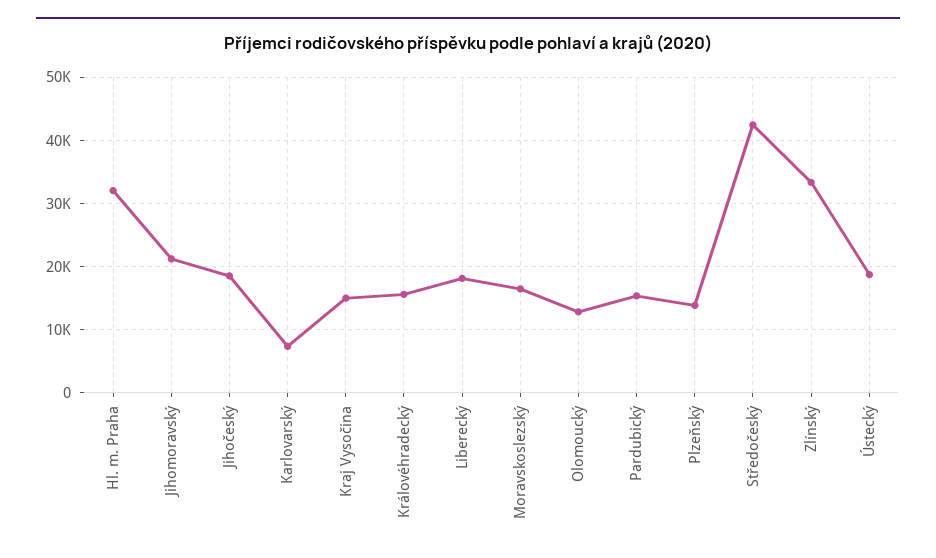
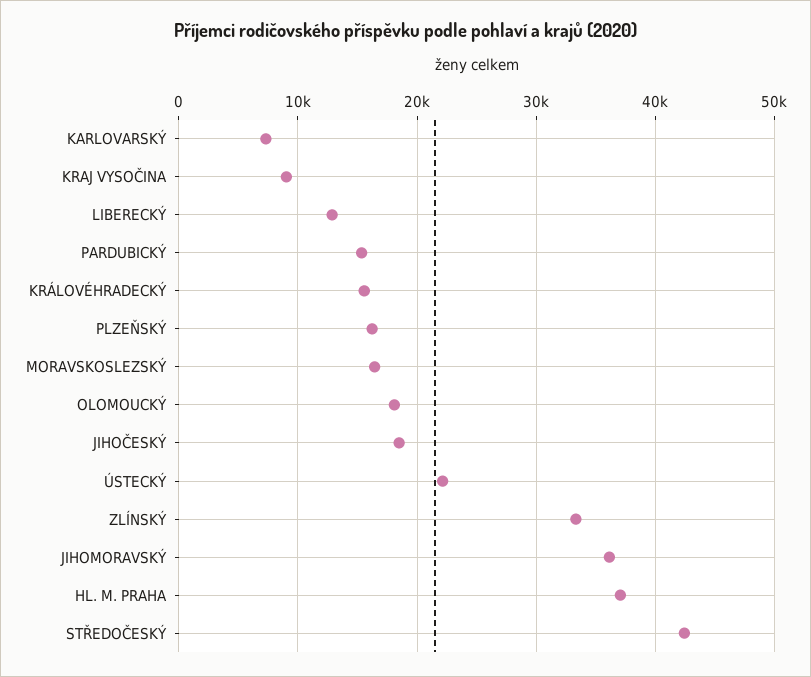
  {
-   "Hl. m. Praha": 32000,
+   "Hl. m. Praha": 37000,
-   "Jihomoravský": 21000,
+   "Jihomoravský": 36000,
    "Jihočeský": 18000,
    "Karlovarský": 7000,
-   "Kraj Vysočina": 15000,
+   "Kraj Vysočina": 9000,
    "Královéhradecký": 16000,
-   "Liberecký": 18000,
+   "Liberecký": 13000,
    "Moravskoslezský": 16000,
-   "Olomoucký": 13000,
+   "Olomoucký": 18000,
    "Pardubický": 15000,
-   "Plzeňský": 14000,
+   "Plzeňský": 16000,
    "Středočeský": 42000,
    "Zlínský": 33000,
-   "Ústecký": 19000
+   "Ústecký": 22000
  }

